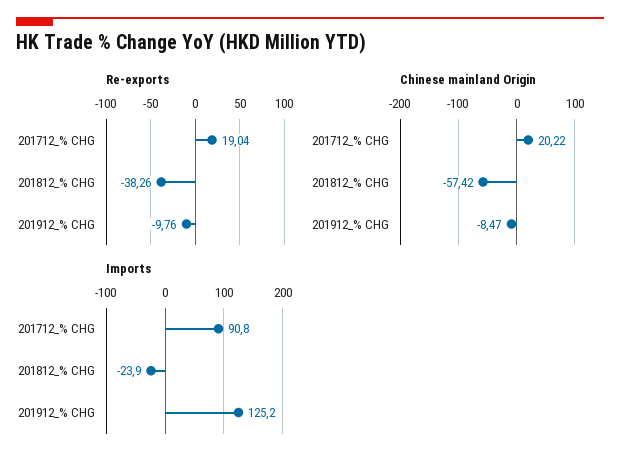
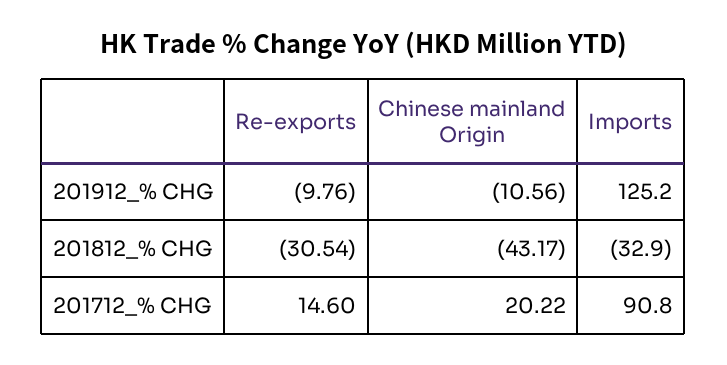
  {
    "Re-exports": {
-     "201712_% CHG": 19.04,
+     "201712_% CHG": 14.6,
-     "201812_% CHG": -38.26,
+     "201812_% CHG": -30.54,
      "201912_% CHG": -9.76
    },
    "Chinese mainland Origin": {
      "201712_% CHG": 20.22,
-     "201812_% CHG": -57.42,
+     "201812_% CHG": -43.17,
-     "201912_% CHG": -8.47
+     "201912_% CHG": -10.56
    },
    "Imports": {
      "201712_% CHG": 90.8,
-     "201812_% CHG": -23.9,
+     "201812_% CHG": -32.9,
      "201912_% CHG": 125.2
    }
  }

